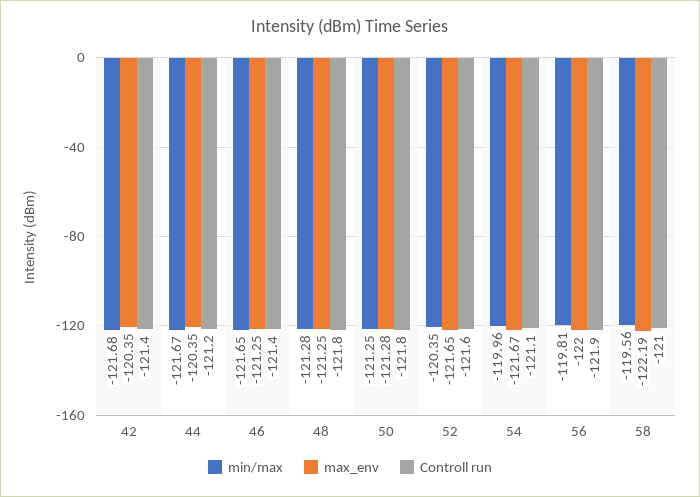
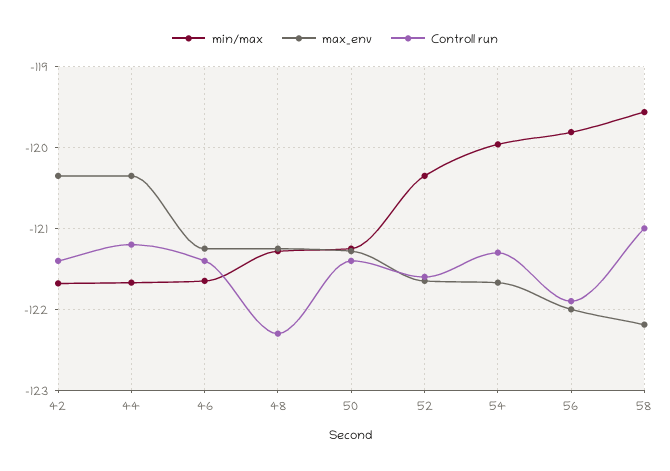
  {
    "min/max": {
      "42": -121.68,
      "44": -121.67,
      "46": -121.65,
      "48": -121.28,
      "50": -121.25,
      "52": -120.35,
      "54": -119.96,
      "56": -119.81,
      "58": -119.56
    },
    "max_env": {
      "42": -120.35,
      "44": -120.35,
      "46": -121.25,
      "48": -121.25,
      "50": -121.28,
      "52": -121.65,
      "54": -121.67,
      "56": -122,
      "58": -122.19
    },
    "Controll run": {
      "42": -121.4,
      "44": -121.2,
      "46": -121.4,
-     "48": -121.8,
+     "48": -122.3,
-     "50": -121.8,
+     "50": -121.4,
      "52": -121.6,
-     "54": -121.1,
+     "54": -121.3,
      "56": -121.9,
      "58": -121
    }
  }

